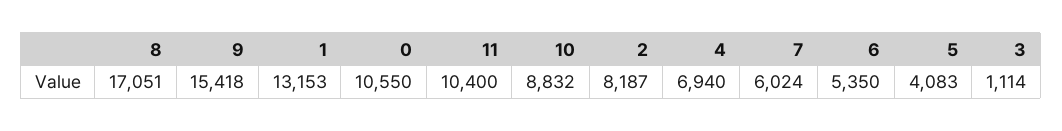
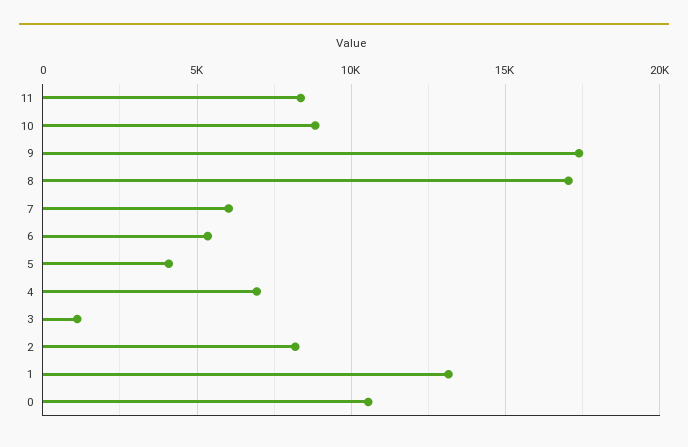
  {
    "8": 17051,
-   "9": 15418,
+   "9": 17500,
    "1": 13153,
    "0": 10550,
-   "11": 10400,
+   "11": 8500,
    "10": 8832,
    "2": 8187,
    "4": 6940,
    "7": 6024,
    "6": 5350,
    "5": 4083,
    "3": 1114
  }

